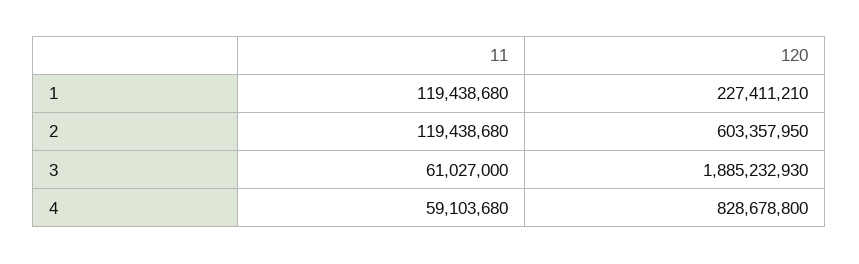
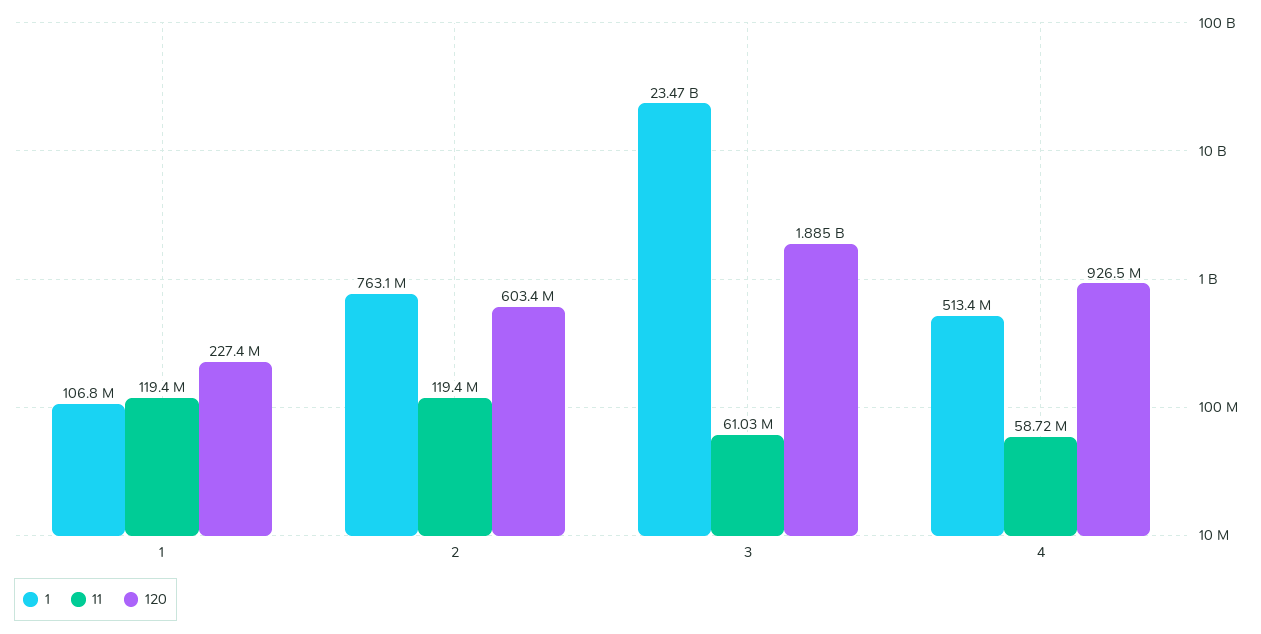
  {
    "11": {
      "1": 119438680,
      "2": 119438680,
      "3": 61027000,
-     "4": 59103680
+     "4": 58720000
    },
    "120": {
      "1": 227411210,
      "2": 603357950,
      "3": 1885232930,
-     "4": 828678800
+     "4": 926500000
-   }
+   },
+   "1": {
+     "1": 106800000,
+     "2": 763100000,
+     "3": 23470000000,
+     "4": 513400000
+   }
  }

